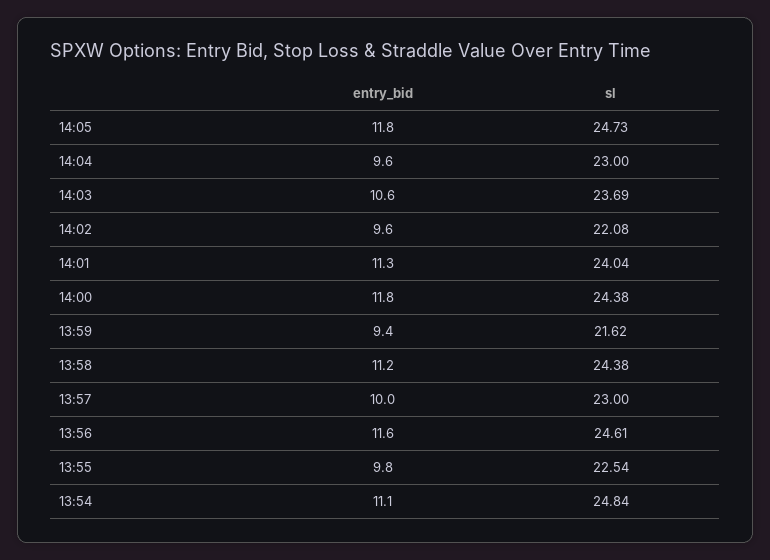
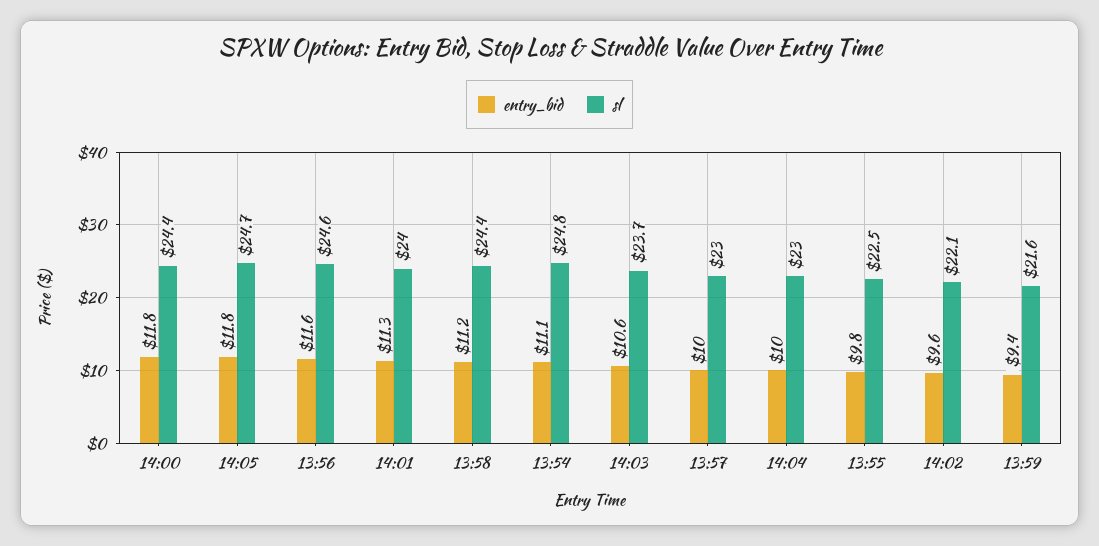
  {
    "entry_bid": {
      "14:05": 11.8,
-     "14:04": 9.6,
+     "14:04": 10,
      "14:03": 10.6,
      "14:02": 9.6,
      "14:01": 11.3,
      "14:00": 11.8,
      "13:59": 9.4,
      "13:58": 11.2,
      "13:57": 10,
      "13:56": 11.6,
      "13:55": 9.8,
      "13:54": 11.1
    },
    "sl": {
      "14:05": 24.73,
      "14:04": 23,
      "14:03": 23.69,
      "14:02": 22.08,
      "14:01": 24.04,
      "14:00": 24.38,
      "13:59": 21.62,
      "13:58": 24.38,
      "13:57": 23,
      "13:56": 24.61,
      "13:55": 22.54,
      "13:54": 24.84
    }
  }

